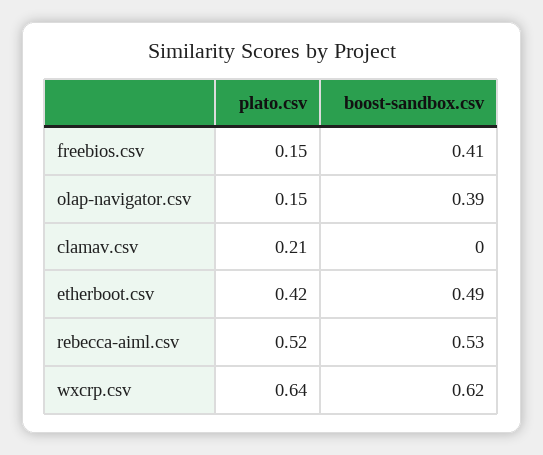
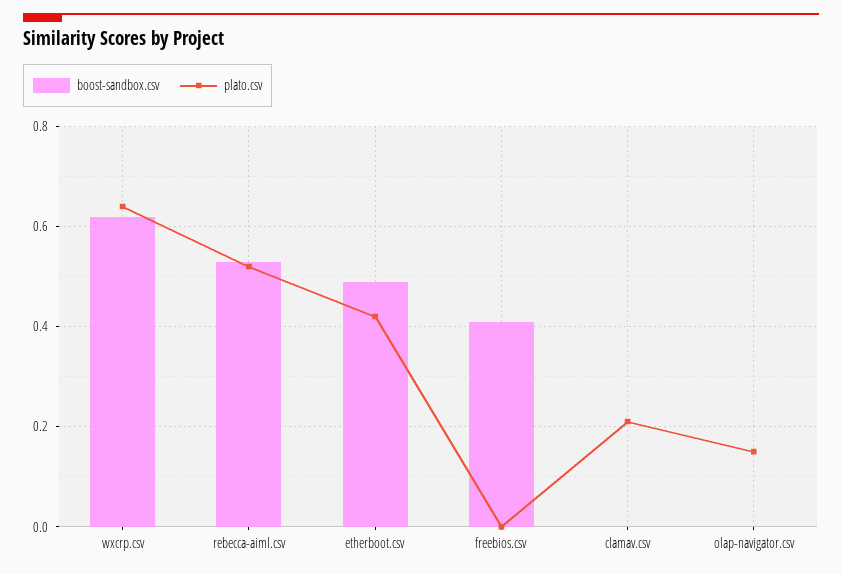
  {
    "plato.csv": {
-     "freebios.csv": 0.15,
+     "freebios.csv": 0,
      "olap-navigator.csv": 0.15,
      "clamav.csv": 0.21,
      "etherboot.csv": 0.42,
      "rebecca-aiml.csv": 0.52,
      "wxcrp.csv": 0.64
    },
    "boost-sandbox.csv": {
      "freebios.csv": 0.41,
-     "olap-navigator.csv": 0.39,
+     "olap-navigator.csv": 0,
      "clamav.csv": 0,
      "etherboot.csv": 0.49,
      "rebecca-aiml.csv": 0.53,
      "wxcrp.csv": 0.62
    }
  }

